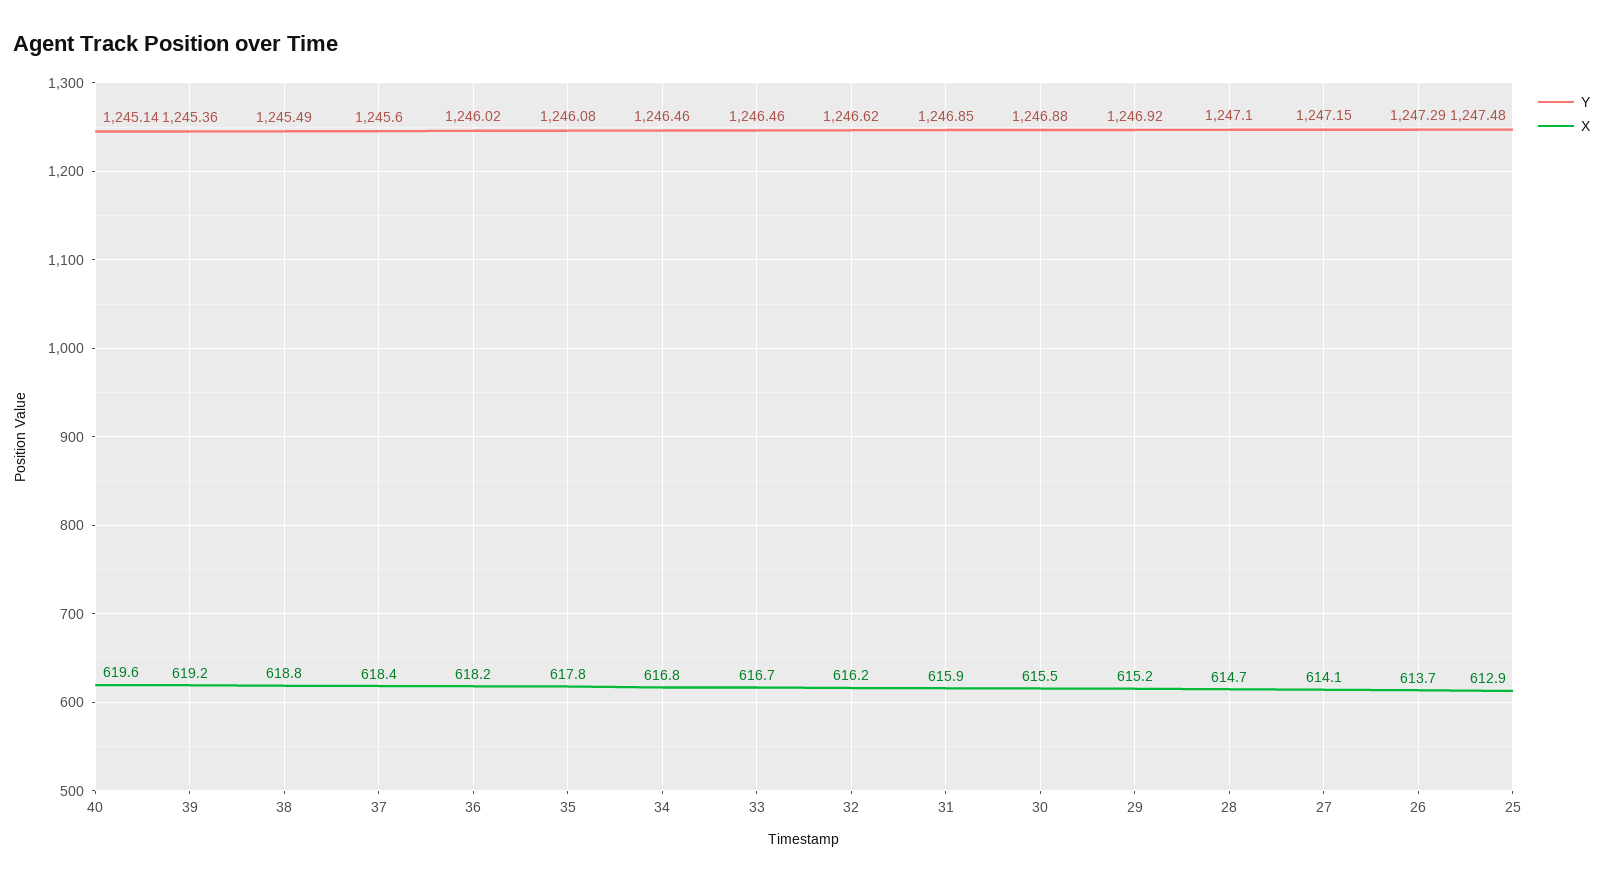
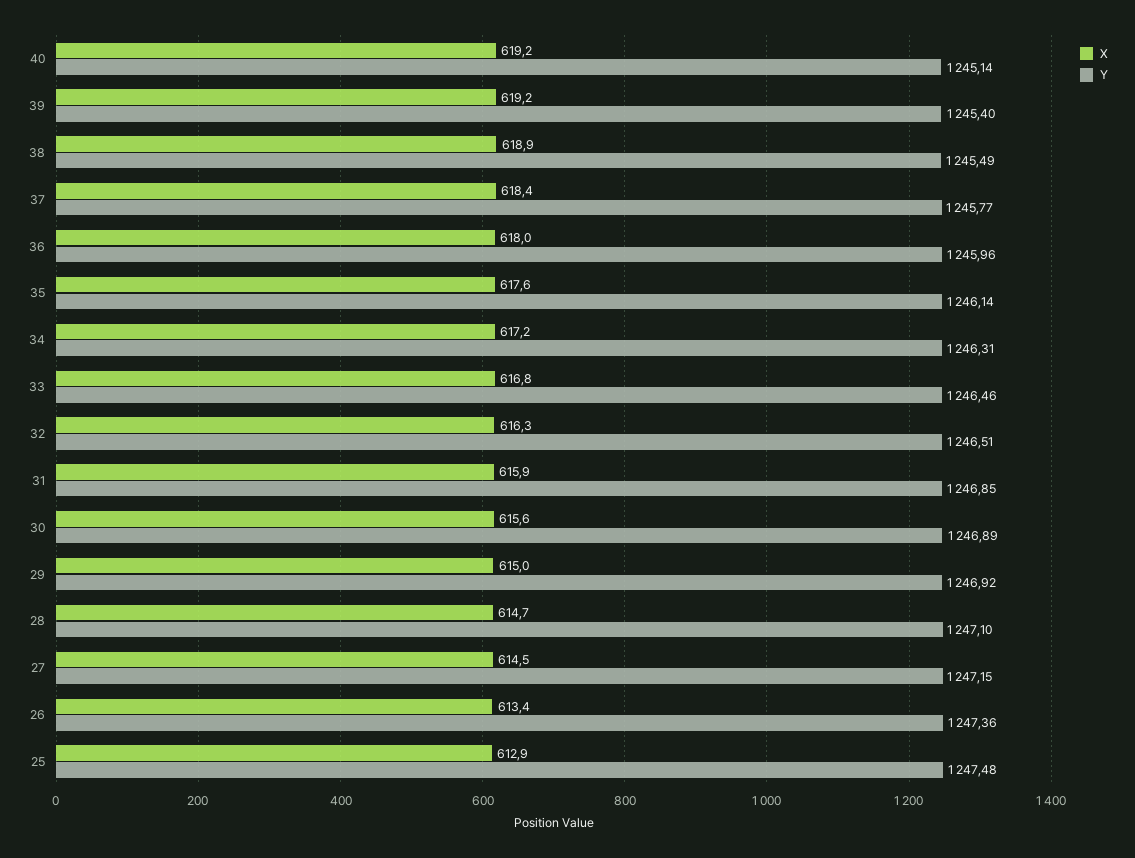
  {
    "Y": {
      "40": 1245.14,
-     "39": 1245.36,
+     "39": 1245.4,
      "38": 1245.49,
-     "37": 1245.6,
+     "37": 1245.77,
-     "36": 1246.02,
+     "36": 1245.96,
-     "35": 1246.08,
+     "35": 1246.14,
-     "34": 1246.46,
+     "34": 1246.31,
      "33": 1246.46,
-     "32": 1246.62,
+     "32": 1246.51,
      "31": 1246.85,
-     "30": 1246.88,
+     "30": 1246.89,
      "29": 1246.92,
      "28": 1247.1,
      "27": 1247.15,
-     "26": 1247.29,
+     "26": 1247.36,
      "25": 1247.48
    },
    "X": {
-     "40": 619.6,
+     "40": 619.2,
      "39": 619.2,
-     "38": 618.8,
+     "38": 618.9,
      "37": 618.4,
-     "36": 618.2,
+     "36": 618,
-     "35": 617.8,
+     "35": 617.6,
-     "34": 616.8,
+     "34": 617.2,
-     "33": 616.7,
+     "33": 616.8,
-     "32": 616.2,
+     "32": 616.3,
      "31": 615.9,
-     "30": 615.5,
+     "30": 615.6,
-     "29": 615.2,
+     "29": 615,
      "28": 614.7,
-     "27": 614.1,
+     "27": 614.5,
-     "26": 613.7,
+     "26": 613.4,
      "25": 612.9
    }
  }

